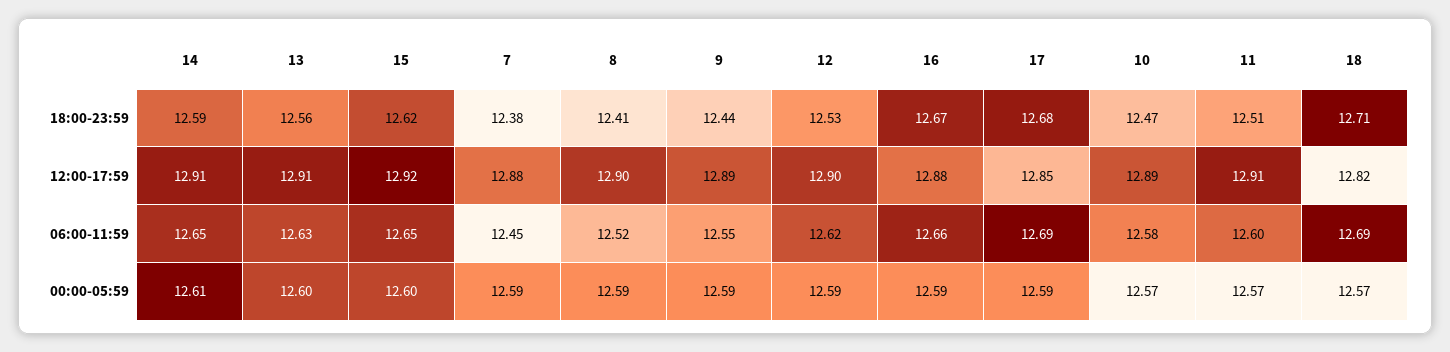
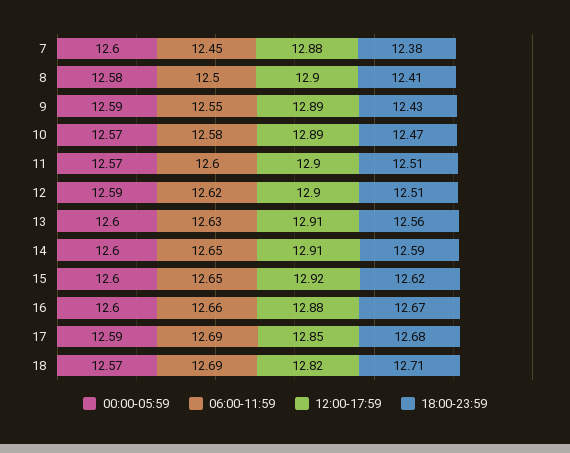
  {
    "18:00-23:59": {
      "14": 12.59,
      "13": 12.56,
      "15": 12.62,
      "7": 12.38,
      "8": 12.41,
-     "9": 12.44,
+     "9": 12.43,
-     "12": 12.53,
+     "12": 12.51,
      "16": 12.67,
      "17": 12.68,
      "10": 12.47,
      "11": 12.51,
      "18": 12.71
    },
    "12:00-17:59": {
      "14": 12.91,
      "13": 12.91,
      "15": 12.92,
      "7": 12.88,
      "8": 12.9,
      "9": 12.89,
      "12": 12.9,
      "16": 12.88,
      "17": 12.85,
      "10": 12.89,
-     "11": 12.91,
+     "11": 12.9,
      "18": 12.82
    },
    "06:00-11:59": {
      "14": 12.65,
      "13": 12.63,
      "15": 12.65,
      "7": 12.45,
-     "8": 12.52,
+     "8": 12.5,
      "9": 12.55,
      "12": 12.62,
      "16": 12.66,
      "17": 12.69,
      "10": 12.58,
      "11": 12.6,
      "18": 12.69
    },
    "00:00-05:59": {
-     "14": 12.61,
+     "14": 12.6,
      "13": 12.6,
      "15": 12.6,
-     "7": 12.59,
+     "7": 12.6,
-     "8": 12.59,
+     "8": 12.58,
      "9": 12.59,
      "12": 12.59,
-     "16": 12.59,
+     "16": 12.6,
      "17": 12.59,
      "10": 12.57,
      "11": 12.57,
      "18": 12.57
    }
  }

